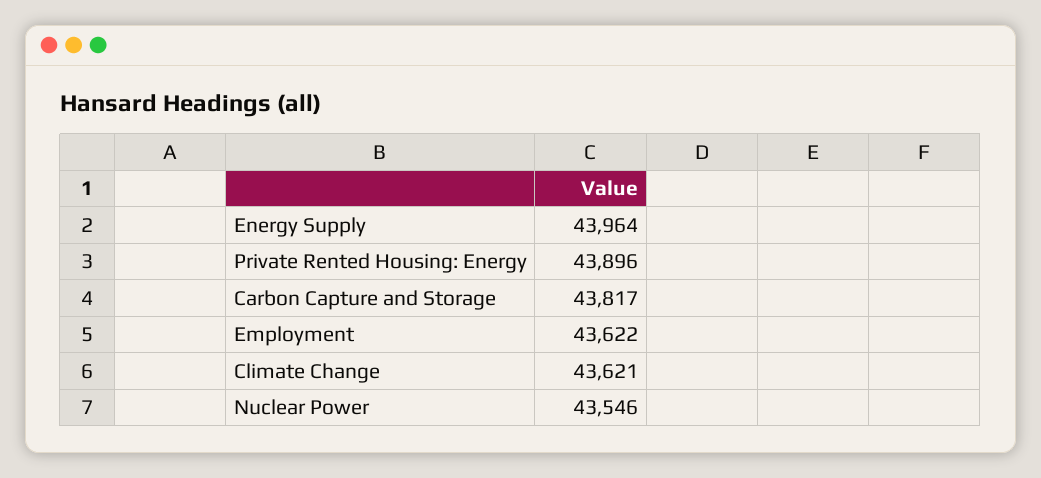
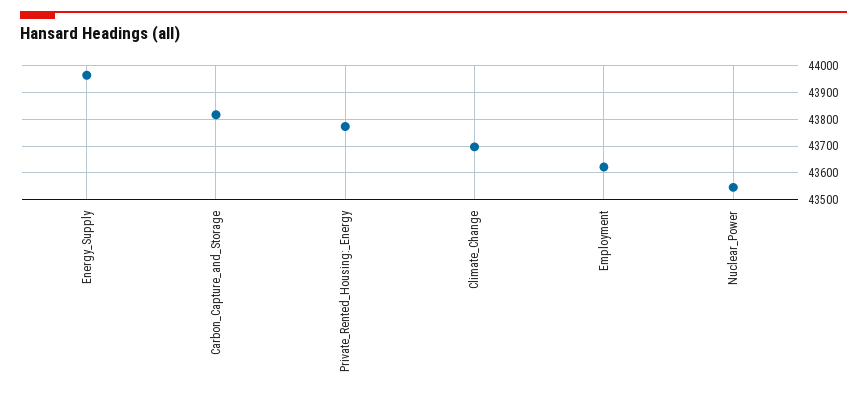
  {
    "Energy Supply": 43964,
-   "Private Rented Housing: Energy": 43896,
+   "Private Rented Housing: Energy": 43775,
    "Carbon Capture and Storage": 43817,
    "Employment": 43622,
-   "Climate Change": 43621,
+   "Climate Change": 43700,
    "Nuclear Power": 43546
  }

